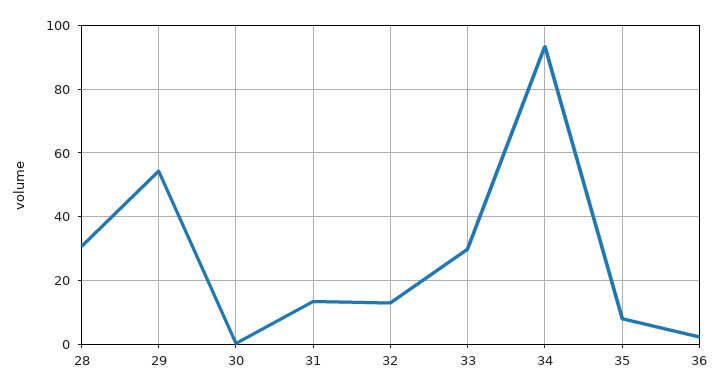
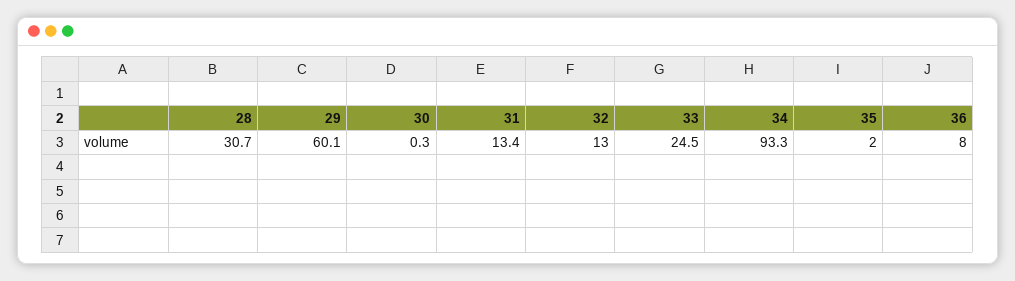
  {
    "28": 30.7,
-   "29": 54,
+   "29": 60.1,
    "30": 0.3,
    "31": 13.4,
    "32": 13,
-   "33": 30,
+   "33": 24.5,
    "34": 93.3,
-   "35": 8,
+   "35": 2,
-   "36": 2
+   "36": 8
  }

